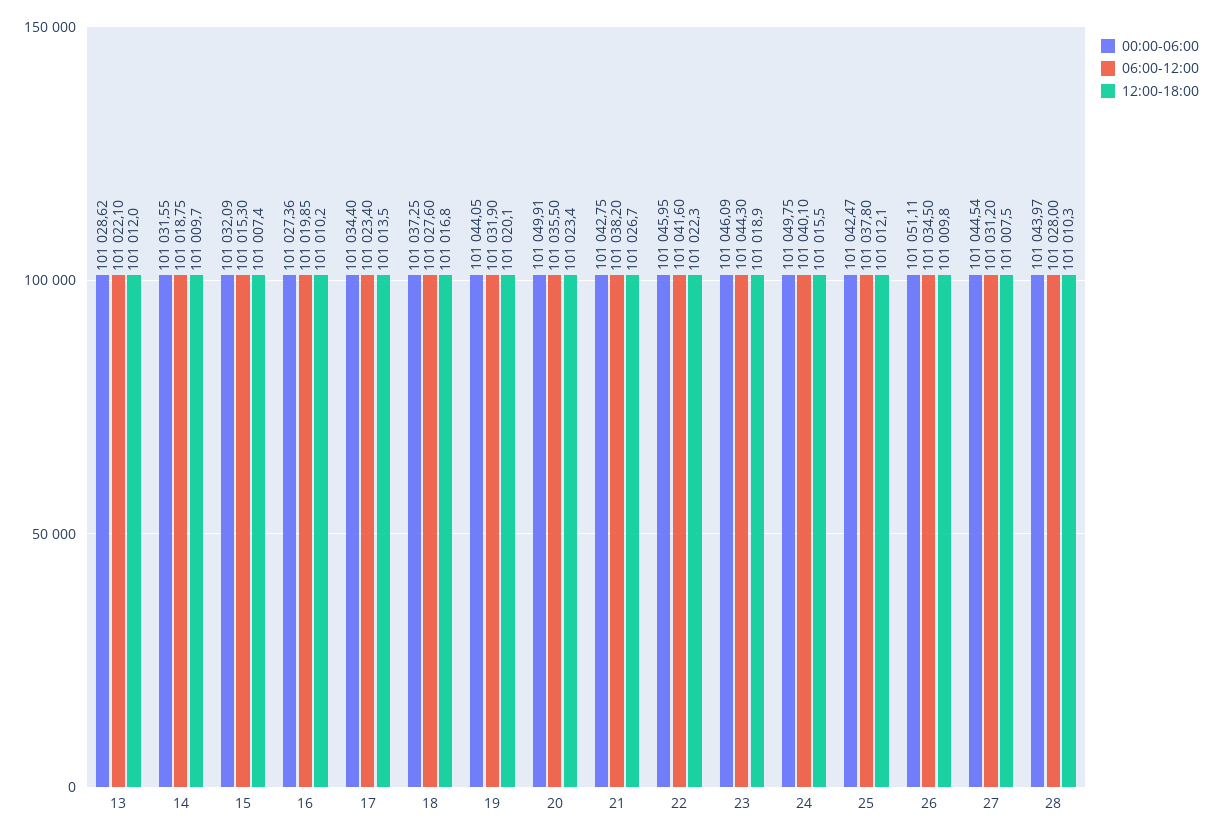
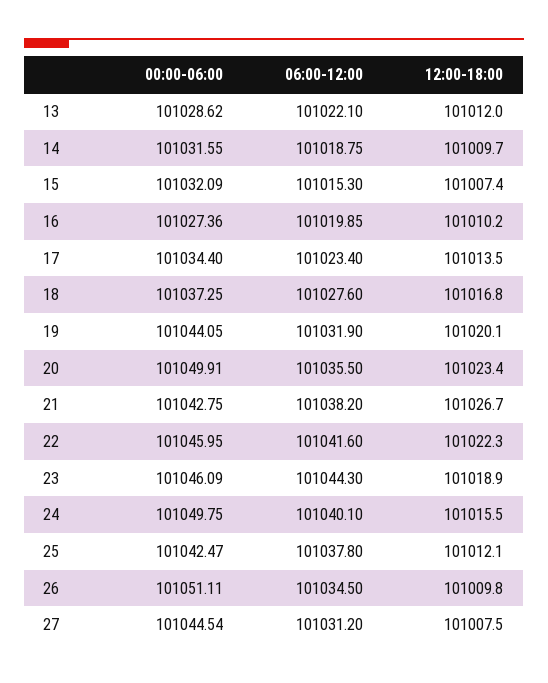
  {
    "00:00-06:00": {
      "13": 101028.62,
      "14": 101031.55,
      "15": 101032.09,
      "16": 101027.36,
      "17": 101034.4,
      "18": 101037.25,
      "19": 101044.05,
      "20": 101049.91,
      "21": 101042.75,
      "22": 101045.95,
      "23": 101046.09,
      "24": 101049.75,
      "25": 101042.47,
      "26": 101051.11,
-     "27": 101044.54,
+     "27": 101044.54
-     "28": 101043.97
    },
    "06:00-12:00": {
      "13": 101022.1,
      "14": 101018.75,
      "15": 101015.3,
      "16": 101019.85,
      "17": 101023.4,
      "18": 101027.6,
      "19": 101031.9,
      "20": 101035.5,
      "21": 101038.2,
      "22": 101041.6,
      "23": 101044.3,
      "24": 101040.1,
      "25": 101037.8,
      "26": 101034.5,
-     "27": 101031.2,
+     "27": 101031.2
-     "28": 101028
    },
    "12:00-18:00": {
      "13": 101012,
      "14": 101009.7,
      "15": 101007.4,
      "16": 101010.2,
      "17": 101013.5,
      "18": 101016.8,
      "19": 101020.1,
      "20": 101023.4,
      "21": 101026.7,
      "22": 101022.3,
      "23": 101018.9,
      "24": 101015.5,
      "25": 101012.1,
      "26": 101009.8,
-     "27": 101007.5,
+     "27": 101007.5
-     "28": 101010.3
    }
  }

